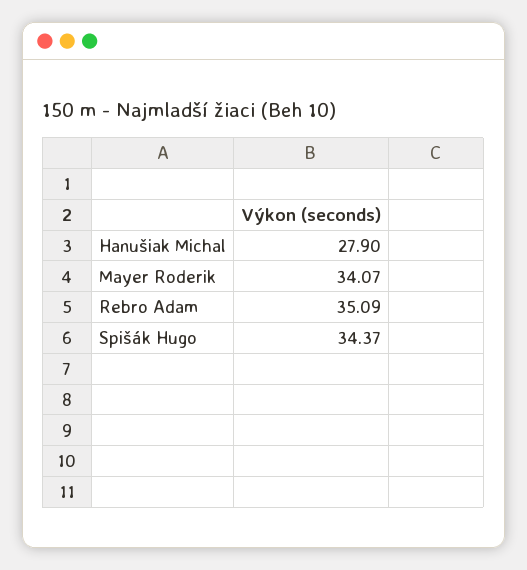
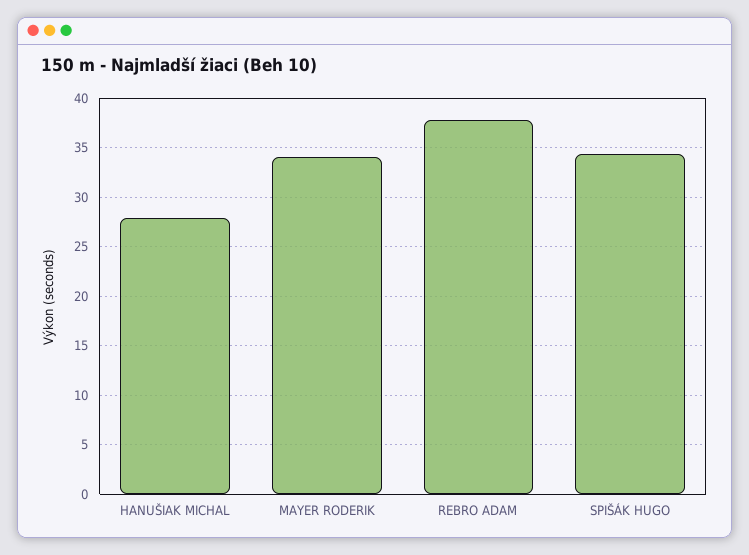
  {
    "Hanušiak Michal": 27.9,
    "Mayer Roderik": 34.07,
-   "Rebro Adam": 35.09,
+   "Rebro Adam": 38,
    "Spišák Hugo": 34.37
  }

